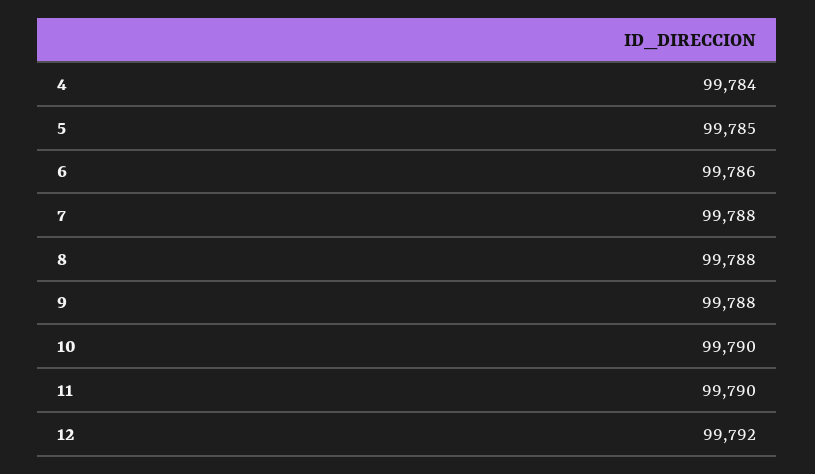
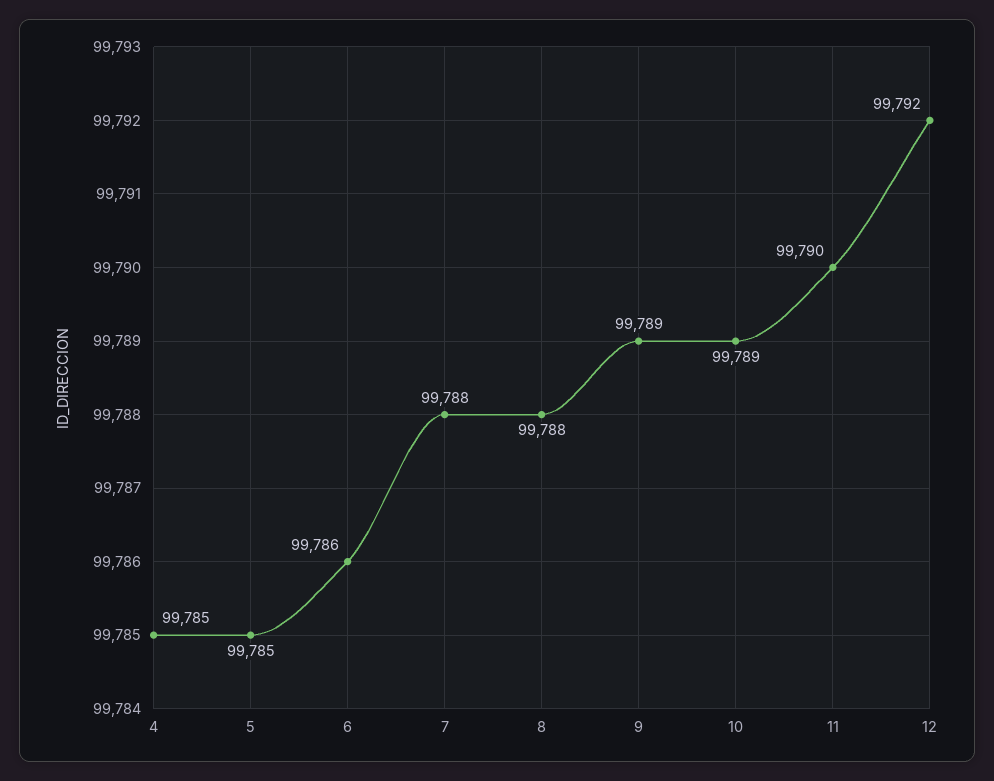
  {
-   "4": 99784,
+   "4": 99785,
    "5": 99785,
    "6": 99786,
    "7": 99788,
    "8": 99788,
-   "9": 99788,
+   "9": 99789,
-   "10": 99790,
+   "10": 99789,
    "11": 99790,
    "12": 99792
  }

